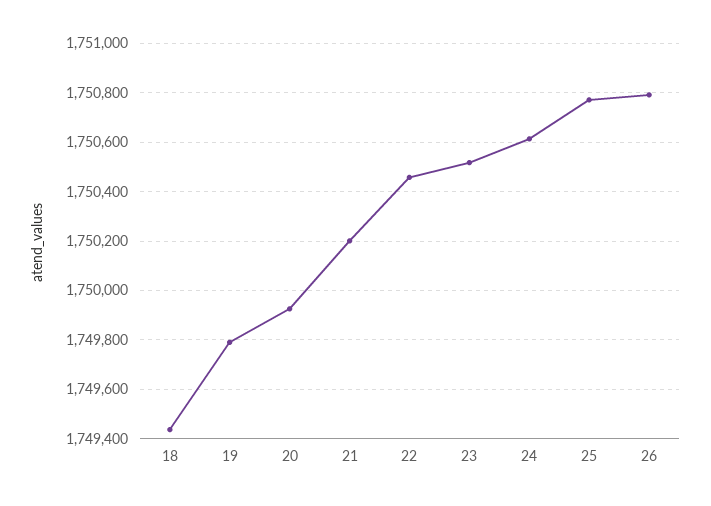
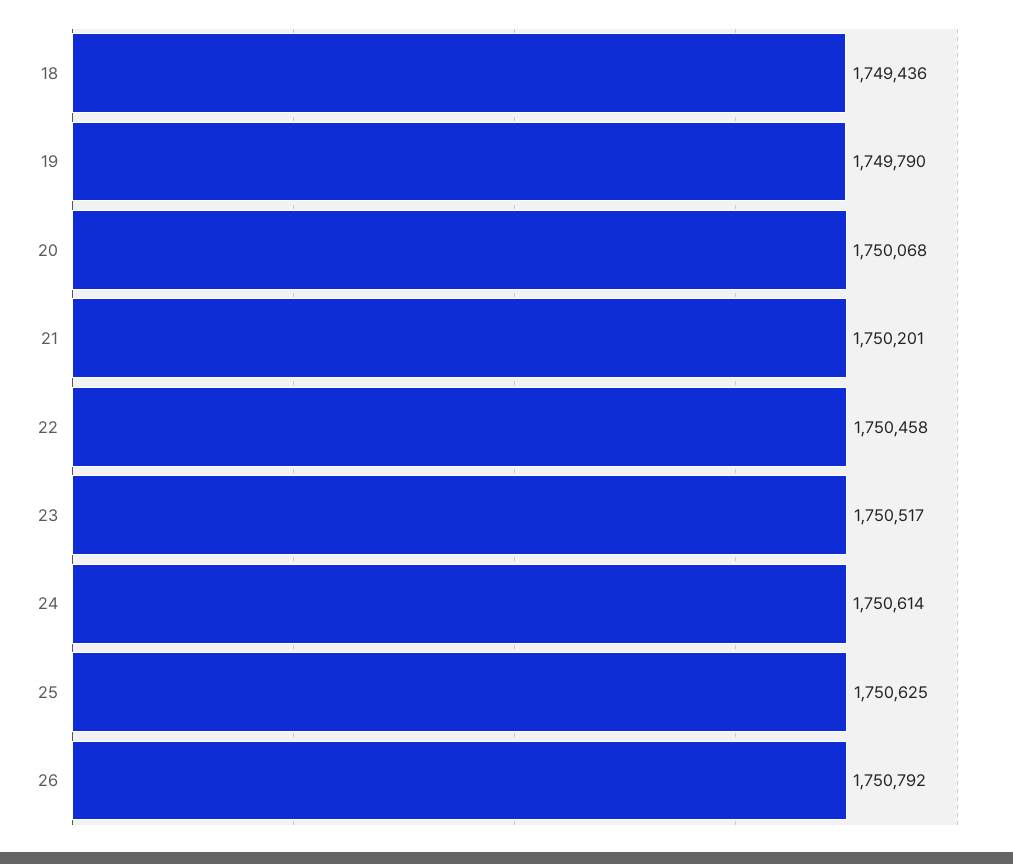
  {
    "18": 1749436,
    "19": 1749790,
-   "20": 1749925,
+   "20": 1750068,
    "21": 1750201,
    "22": 1750458,
    "23": 1750517,
    "24": 1750614,
-   "25": 1750775,
+   "25": 1750625,
    "26": 1750792
  }

